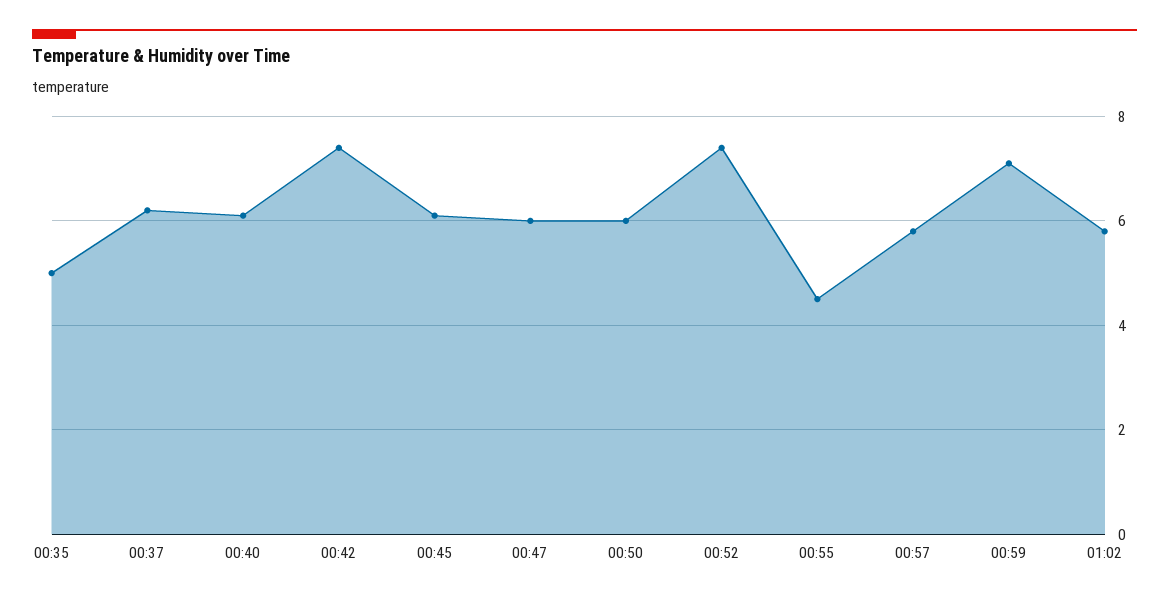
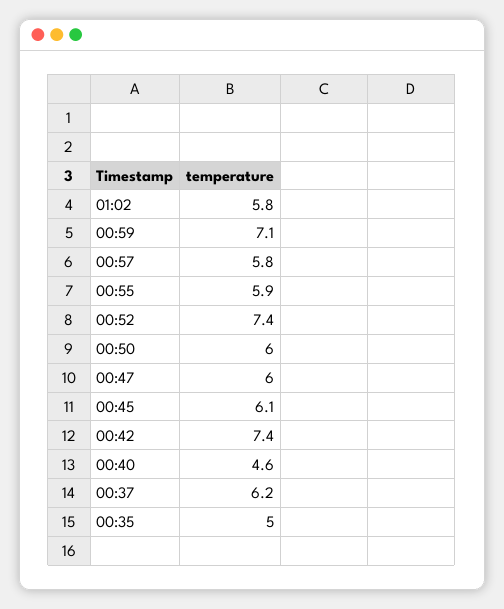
  {
    "00:35": 5,
    "00:37": 6.2,
-   "00:40": 6,
+   "00:40": 4.6,
    "00:42": 7.4,
    "00:45": 6.1,
    "00:47": 6,
    "00:50": 6,
    "00:52": 7.4,
-   "00:55": 4.5,
+   "00:55": 5.9,
    "00:57": 5.8,
    "00:59": 7.1,
    "01:02": 5.8
  }

